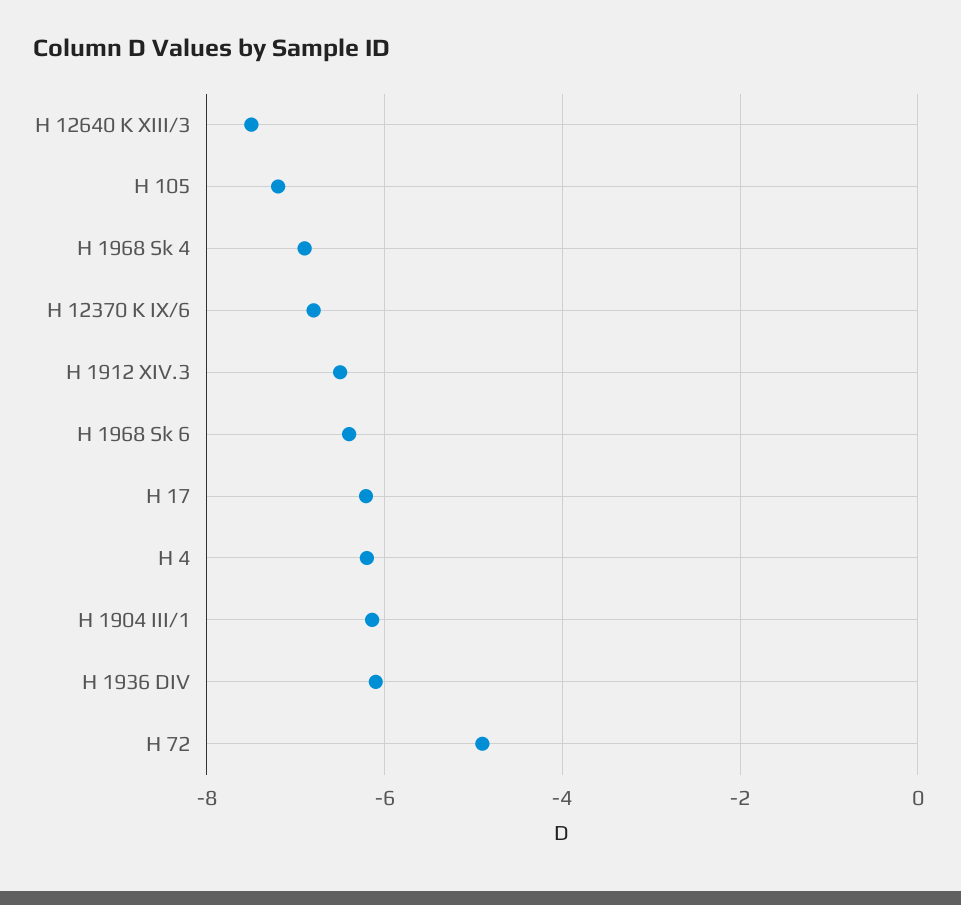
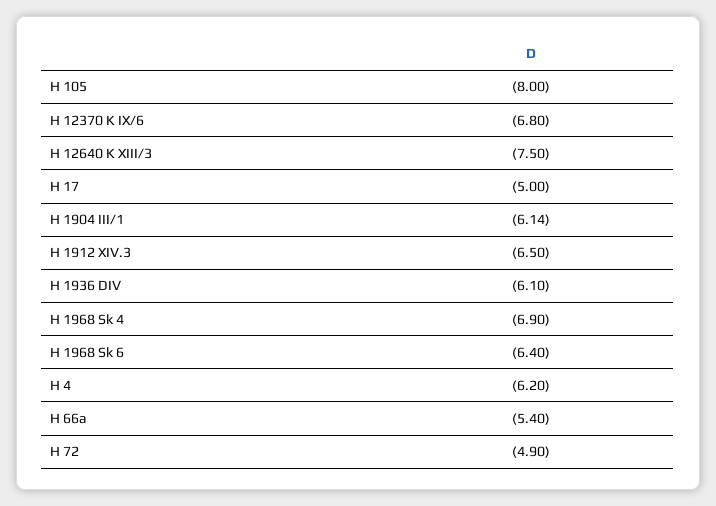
  {
    "H 12640 K XIII/3": -7.5,
-   "H 105": -7.2,
+   "H 105": -8,
    "H 1968 Sk 4": -6.9,
    "H 12370 K IX/6": -6.8,
    "H 1912 XIV.3": -6.5,
    "H 1968 Sk 6": -6.4,
-   "H 17": -6.2,
+   "H 17": -5,
    "H 4": -6.2,
    "H 1904 III/1": -6.14,
    "H 1936 DIV": -6.1,
-   "H 72": -4.9
+   "H 72": -4.9,
+   "H 66a": -5.4
  }

